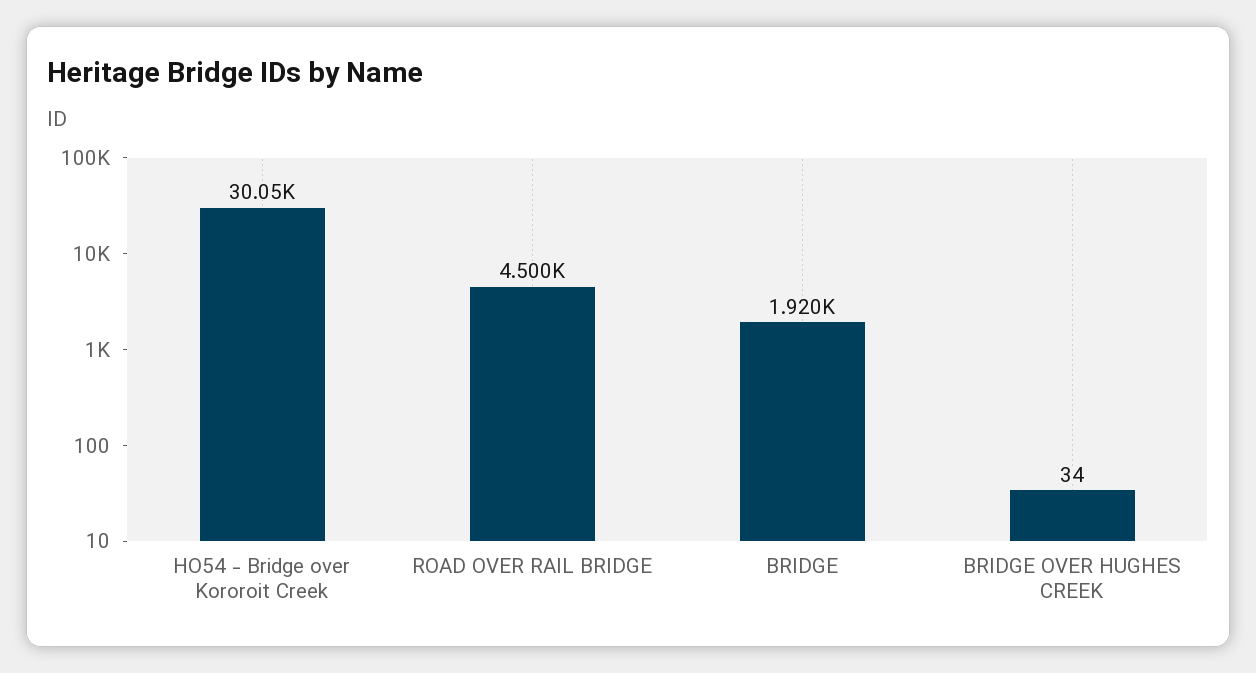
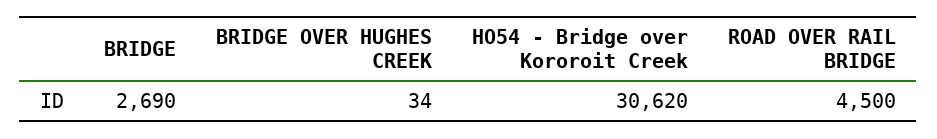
  {
-   "HO54 - Bridge over Kororoit Creek": 30050,
+   "HO54 - Bridge over Kororoit Creek": 30620,
    "ROAD OVER RAIL BRIDGE": 4500,
-   "BRIDGE": 1920,
+   "BRIDGE": 2690,
    "BRIDGE OVER HUGHES CREEK": 34
  }

